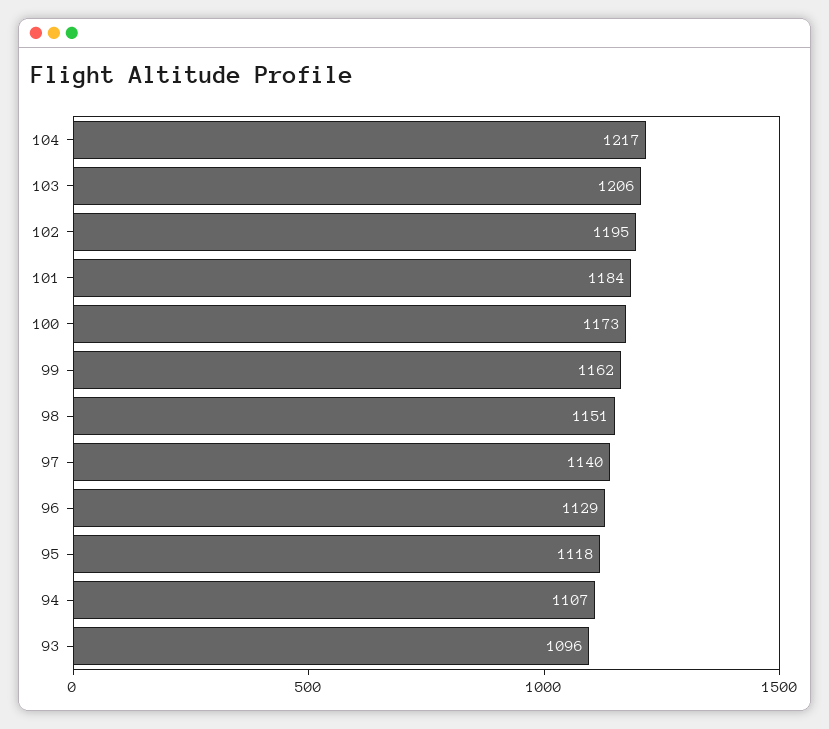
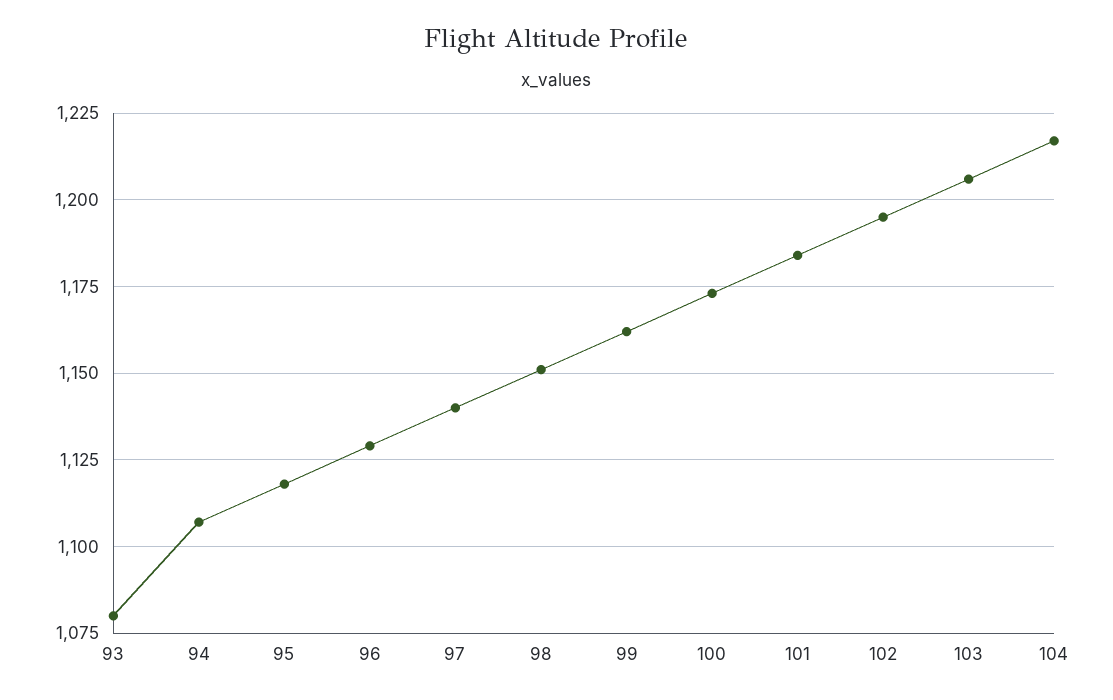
  {
    "104": 1217,
    "103": 1206,
    "102": 1195,
    "101": 1184,
    "100": 1173,
    "99": 1162,
    "98": 1151,
    "97": 1140,
    "96": 1129,
    "95": 1118,
    "94": 1107,
-   "93": 1096
+   "93": 1080
  }

